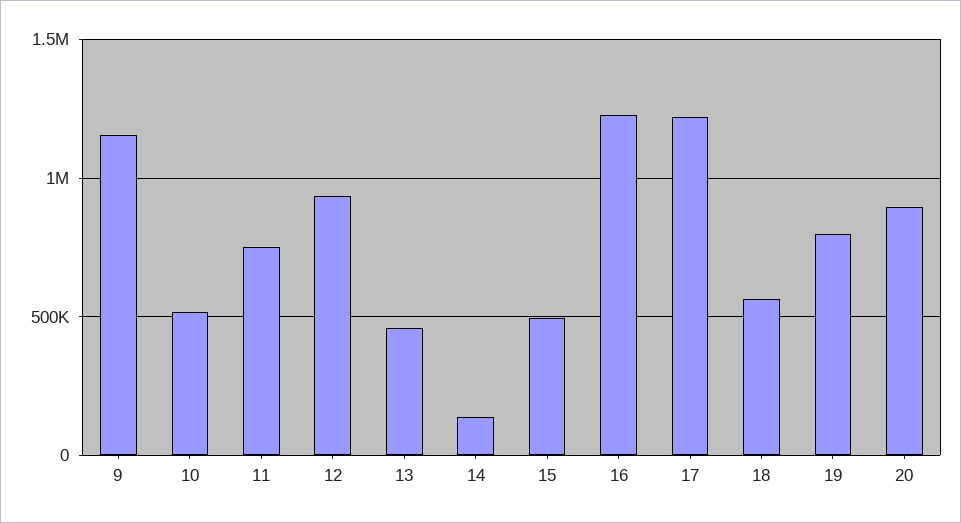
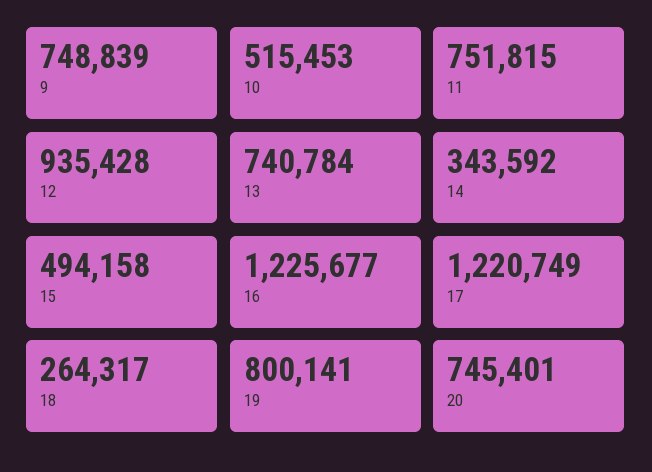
  {
-   "9": 1150000,
+   "9": 748839,
    "10": 515453,
    "11": 751815,
    "12": 935428,
-   "13": 450000,
+   "13": 740784,
-   "14": 150000,
+   "14": 343592,
    "15": 494158,
    "16": 1225677,
    "17": 1220749,
-   "18": 550000,
+   "18": 264317,
    "19": 800141,
-   "20": 900000
+   "20": 745401
  }

